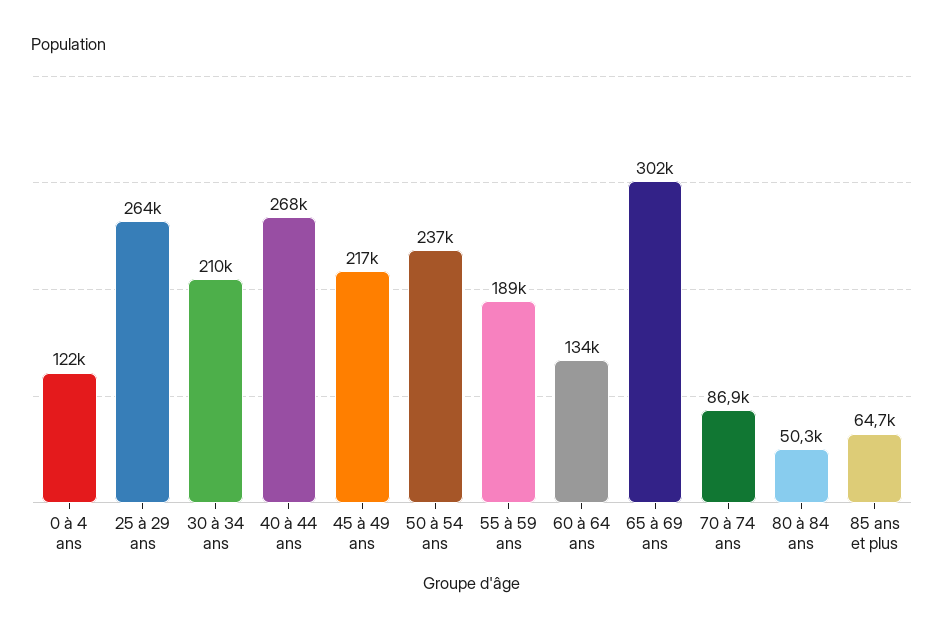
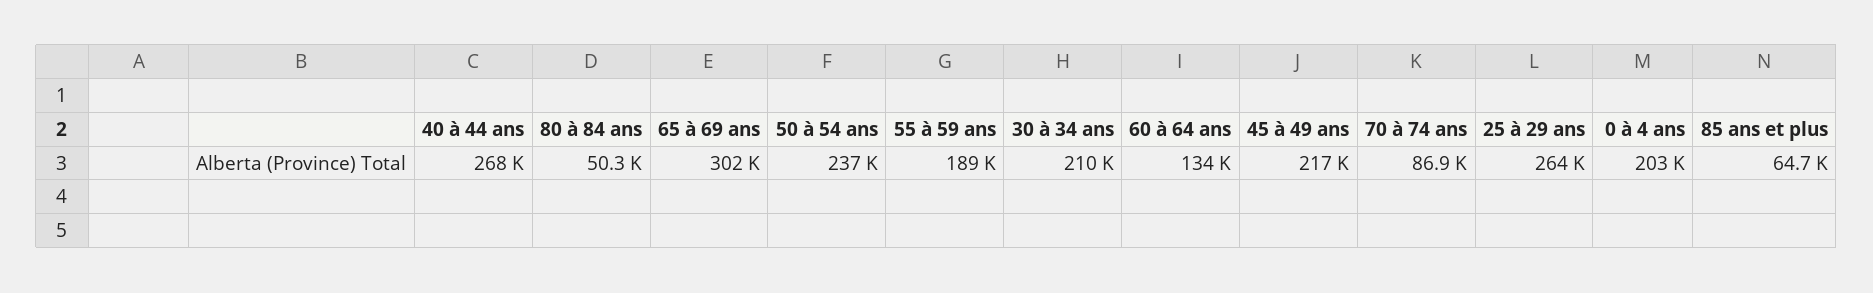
  {
-   "0 à 4 ans": 122000,
+   "0 à 4 ans": 203000,
    "25 à 29 ans": 264000,
    "30 à 34 ans": 210000,
    "40 à 44 ans": 268000,
    "45 à 49 ans": 217000,
    "50 à 54 ans": 237000,
    "55 à 59 ans": 189000,
    "60 à 64 ans": 134000,
    "65 à 69 ans": 302000,
    "70 à 74 ans": 86900,
    "80 à 84 ans": 50300,
    "85 ans et plus": 64700
  }

